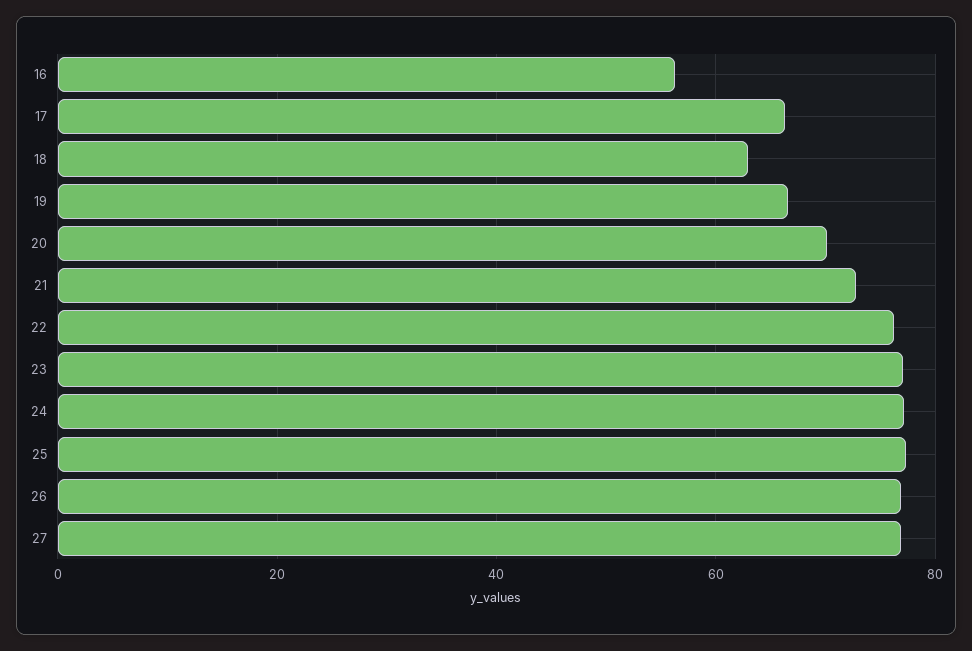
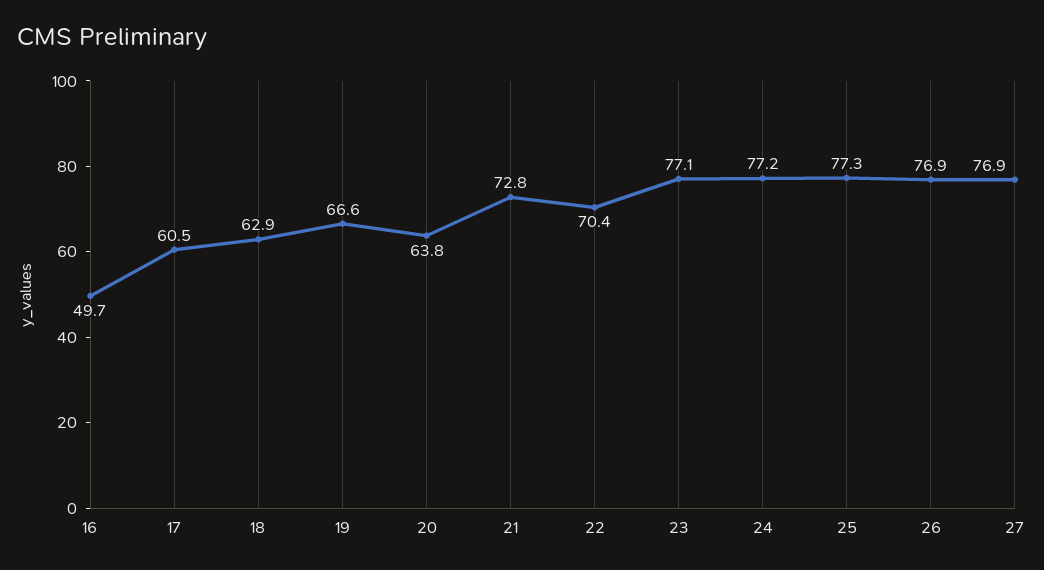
  {
-   "16": 56,
+   "16": 49.7,
-   "17": 66,
+   "17": 60.5,
    "18": 62.9,
    "19": 66.6,
-   "20": 70,
+   "20": 63.8,
    "21": 72.8,
-   "22": 76,
+   "22": 70.4,
    "23": 77.1,
    "24": 77.2,
    "25": 77.3,
    "26": 76.9,
    "27": 76.9
  }

